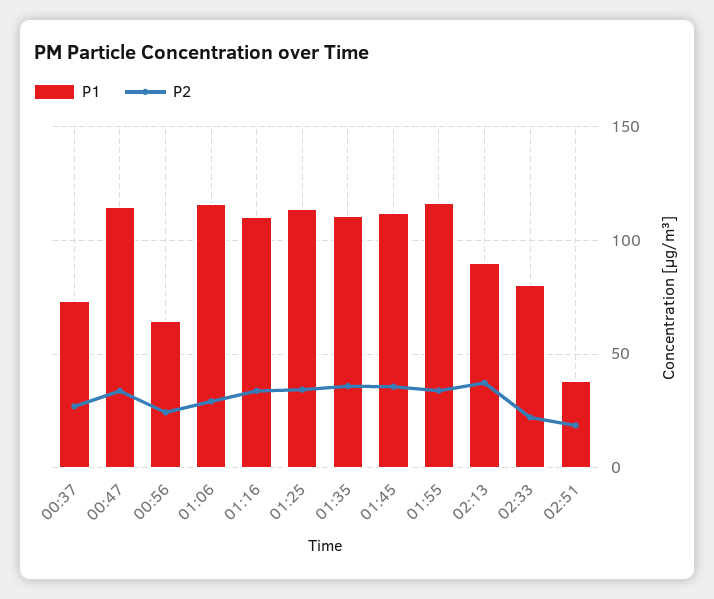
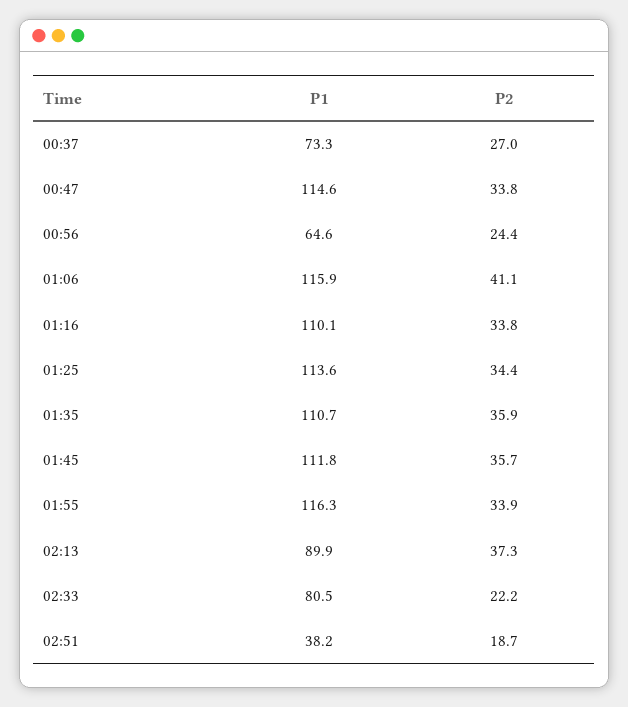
  {
    "P1": {
      "00:37": 73.3,
      "00:47": 114.6,
      "00:56": 64.6,
      "01:06": 115.9,
      "01:16": 110.1,
      "01:25": 113.6,
      "01:35": 110.7,
      "01:45": 111.8,
      "01:55": 116.3,
      "02:13": 89.9,
      "02:33": 80.5,
      "02:51": 38.2
    },
    "P2": {
      "00:37": 27,
      "00:47": 33.8,
      "00:56": 24.4,
-     "01:06": 30,
+     "01:06": 41.1,
      "01:16": 33.8,
      "01:25": 34.4,
      "01:35": 35.9,
      "01:45": 35.7,
      "01:55": 33.9,
      "02:13": 37.3,
      "02:33": 22.2,
      "02:51": 18.7
    }
  }

